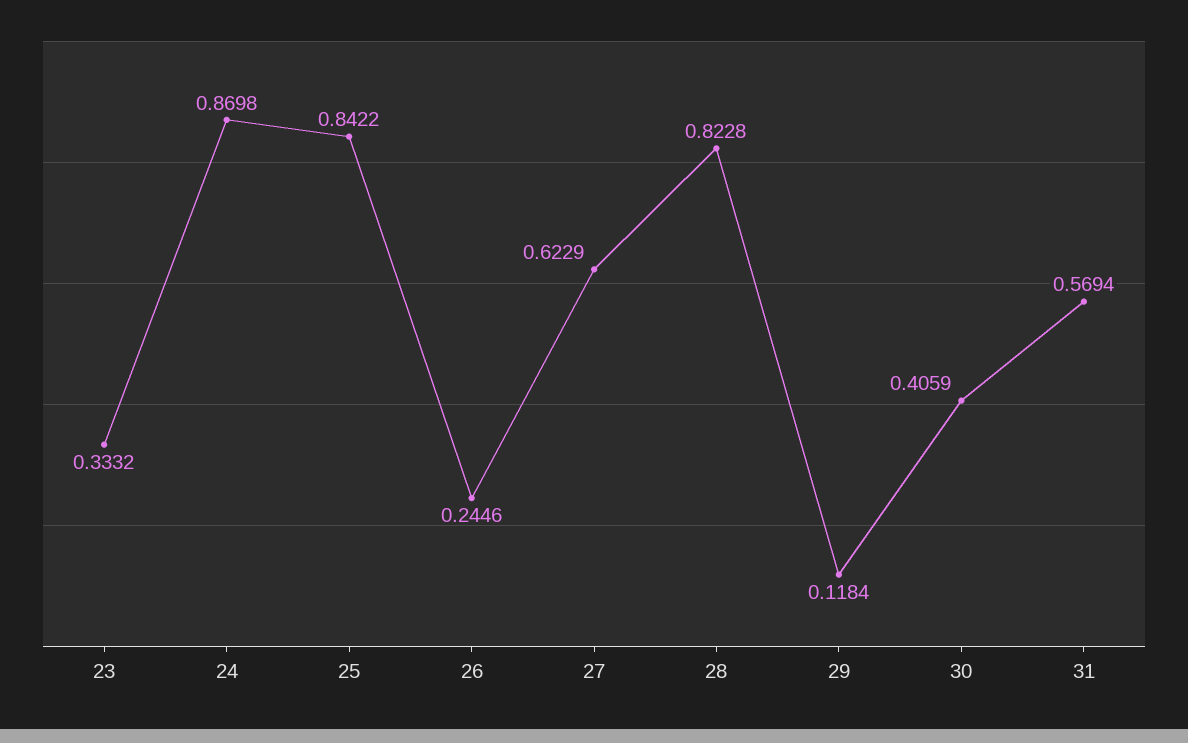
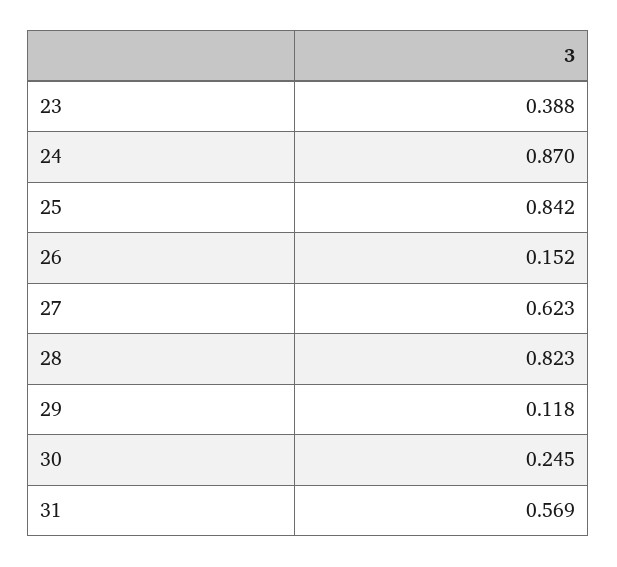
  {
-   "23": 0.3332,
+   "23": 0.388,
    "24": 0.8698,
    "25": 0.8422,
-   "26": 0.2446,
+   "26": 0.152,
    "27": 0.6229,
    "28": 0.8228,
    "29": 0.1184,
-   "30": 0.4059,
+   "30": 0.245,
    "31": 0.5694
  }

